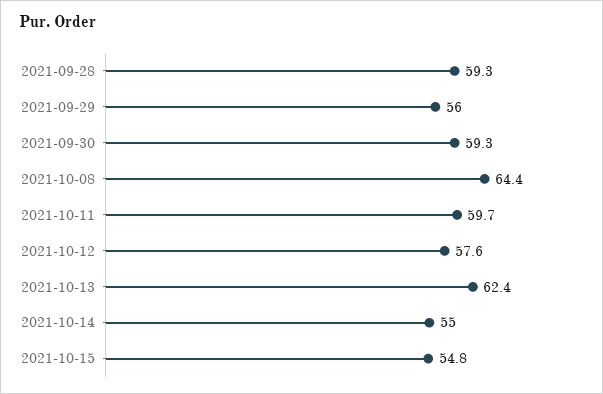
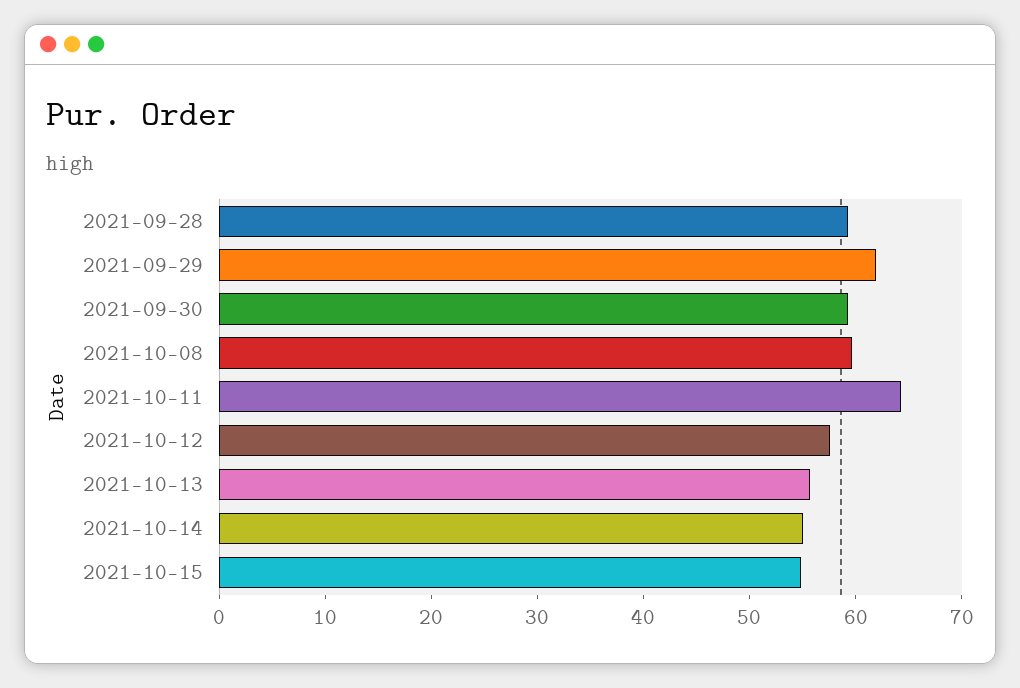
  {
    "2021-09-28": 59.3,
-   "2021-09-29": 56,
+   "2021-09-29": 62,
    "2021-09-30": 59.3,
-   "2021-10-08": 64.4,
+   "2021-10-08": 60,
-   "2021-10-11": 59.7,
+   "2021-10-11": 64,
    "2021-10-12": 57.6,
-   "2021-10-13": 62.4,
+   "2021-10-13": 56,
    "2021-10-14": 55,
    "2021-10-15": 54.8
  }

